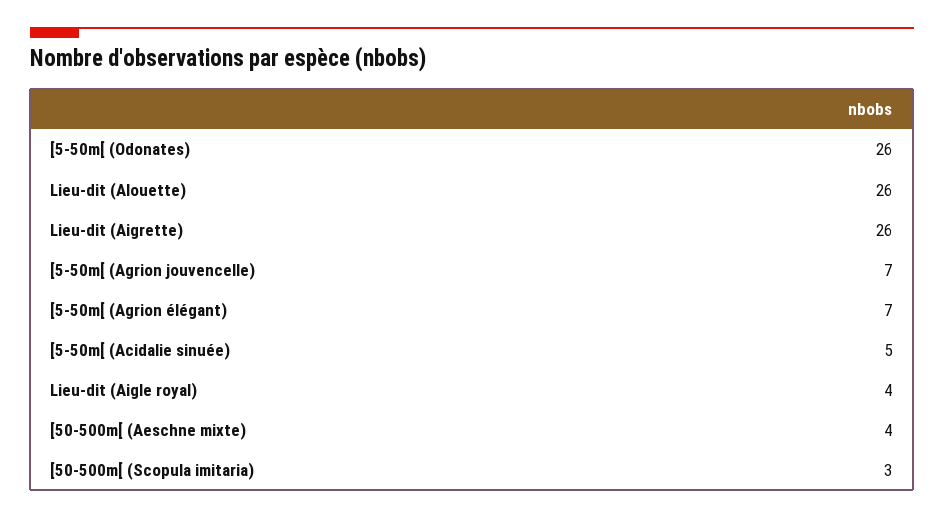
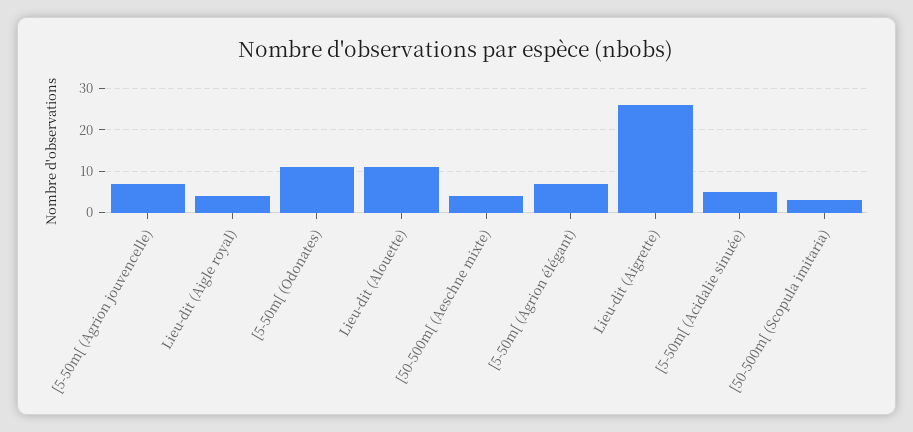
  {
-   "[5-50m[ (Odonates)": 26,
+   "[5-50m[ (Odonates)": 10,
-   "Lieu-dit (Alouette)": 26,
+   "Lieu-dit (Alouette)": 10,
    "Lieu-dit (Aigrette)": 26,
    "[5-50m[ (Agrion jouvencelle)": 7,
    "[5-50m[ (Agrion élégant)": 7,
    "[5-50m[ (Acidalie sinuée)": 5,
    "Lieu-dit (Aigle royal)": 4,
    "[50-500m[ (Aeschne mixte)": 4,
    "[50-500m[ (Scopula imitaria)": 3
  }

